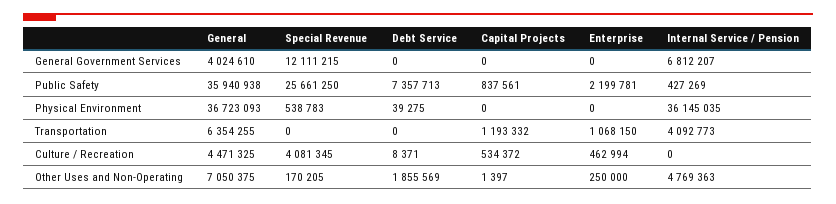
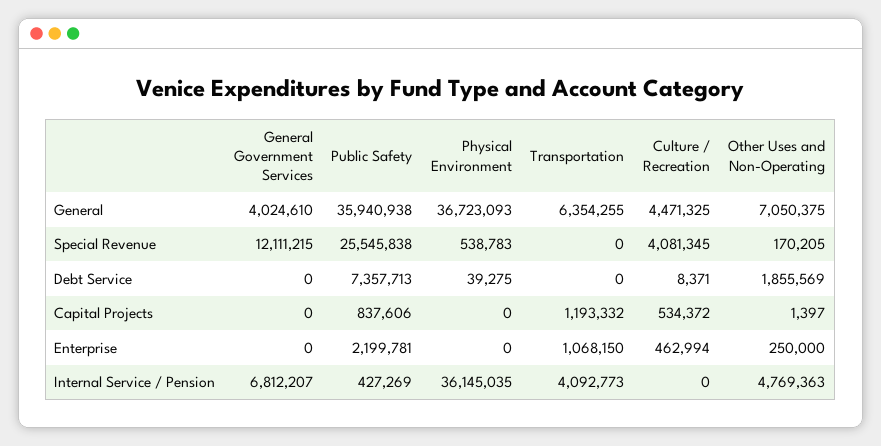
  {
    "General": {
      "General Government Services": 4024610,
      "Public Safety": 35940938,
      "Physical Environment": 36723093,
      "Transportation": 6354255,
      "Culture / Recreation": 4471325,
      "Other Uses and Non-Operating": 7050375
    },
    "Special Revenue": {
      "General Government Services": 12111215,
-     "Public Safety": 25661250,
+     "Public Safety": 25545838,
      "Physical Environment": 538783,
      "Transportation": 0,
      "Culture / Recreation": 4081345,
      "Other Uses and Non-Operating": 170205
    },
    "Debt Service": {
      "General Government Services": 0,
      "Public Safety": 7357713,
      "Physical Environment": 39275,
      "Transportation": 0,
      "Culture / Recreation": 8371,
      "Other Uses and Non-Operating": 1855569
    },
    "Capital Projects": {
      "General Government Services": 0,
-     "Public Safety": 837561,
+     "Public Safety": 837606,
      "Physical Environment": 0,
      "Transportation": 1193332,
      "Culture / Recreation": 534372,
      "Other Uses and Non-Operating": 1397
    },
    "Enterprise": {
      "General Government Services": 0,
      "Public Safety": 2199781,
      "Physical Environment": 0,
      "Transportation": 1068150,
      "Culture / Recreation": 462994,
      "Other Uses and Non-Operating": 250000
    },
    "Internal Service / Pension": {
      "General Government Services": 6812207,
      "Public Safety": 427269,
      "Physical Environment": 36145035,
      "Transportation": 4092773,
      "Culture / Recreation": 0,
      "Other Uses and Non-Operating": 4769363
    }
  }

